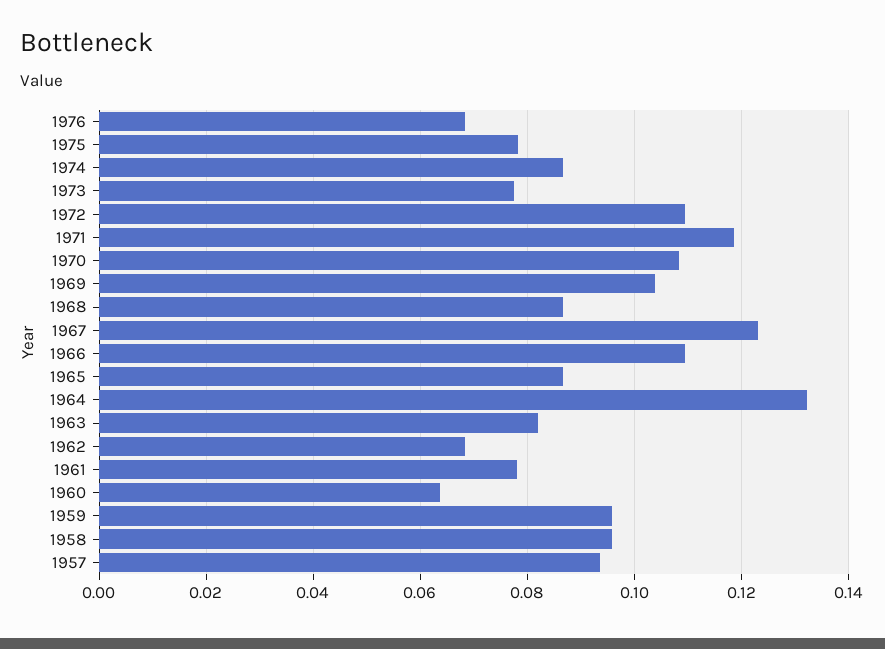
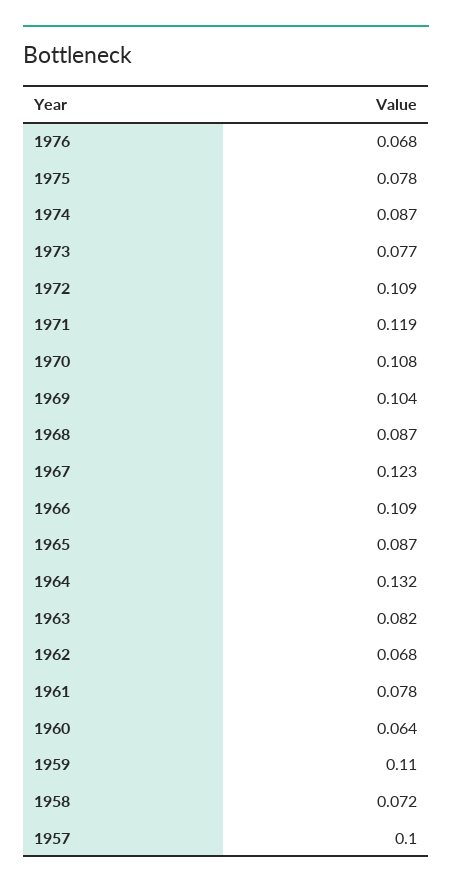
  {
    "1976": 0.068,
    "1975": 0.078,
    "1974": 0.087,
    "1973": 0.077,
    "1972": 0.109,
    "1971": 0.119,
    "1970": 0.108,
    "1969": 0.104,
    "1968": 0.087,
    "1967": 0.123,
    "1966": 0.109,
    "1965": 0.087,
    "1964": 0.132,
    "1963": 0.082,
    "1962": 0.068,
    "1961": 0.078,
    "1960": 0.064,
-   "1959": 0.096,
+   "1959": 0.11,
-   "1958": 0.096,
+   "1958": 0.072,
-   "1957": 0.094
+   "1957": 0.1
  }

